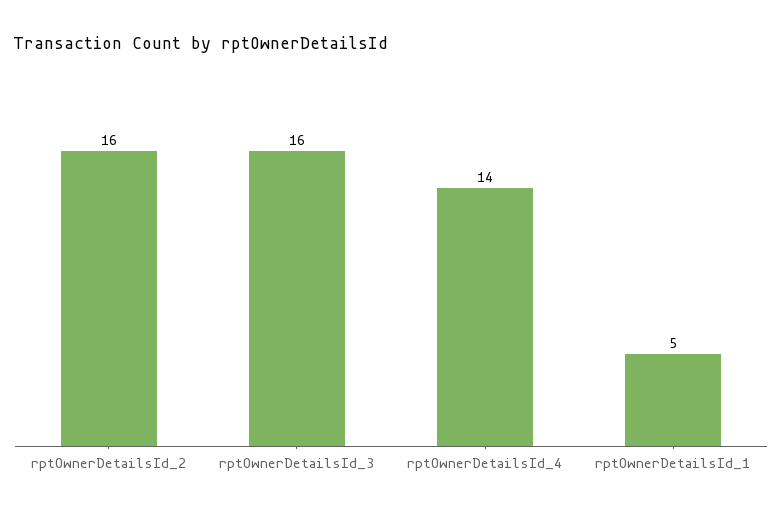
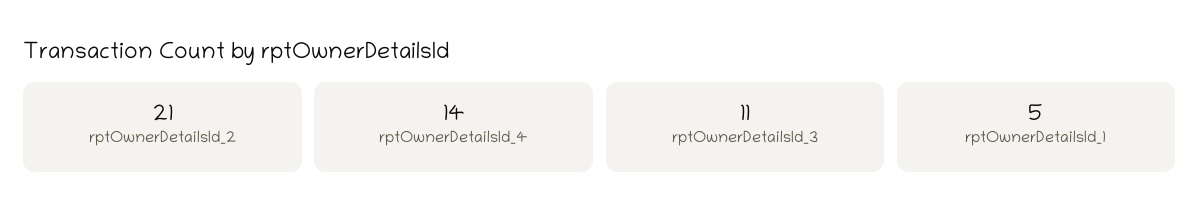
  {
-   "rptOwnerDetailsId_2": 16,
+   "rptOwnerDetailsId_2": 21,
-   "rptOwnerDetailsId_3": 16,
+   "rptOwnerDetailsId_3": 11,
    "rptOwnerDetailsId_4": 14,
    "rptOwnerDetailsId_1": 5
  }

